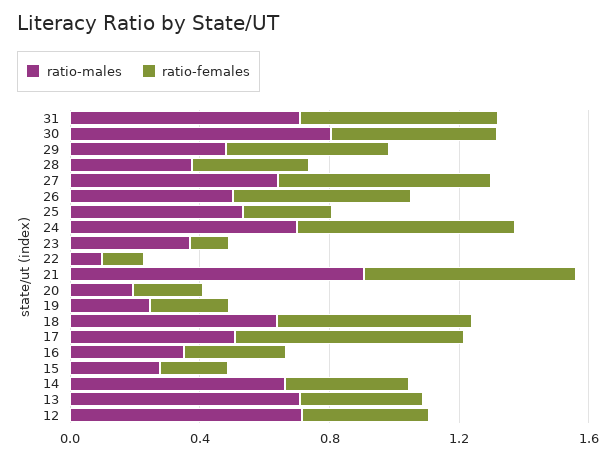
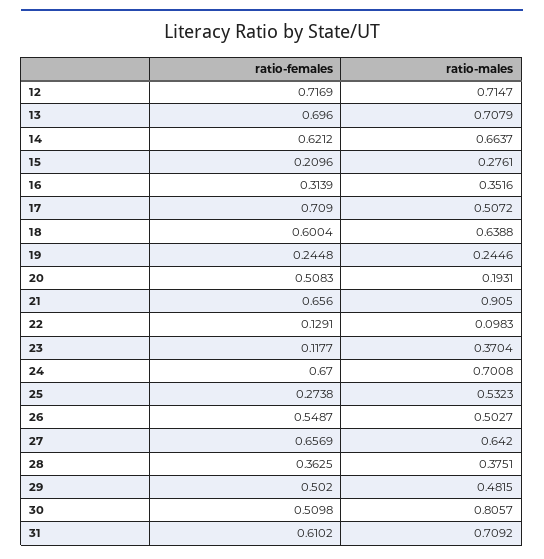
  {
    "ratio-males": {
      "31": 0.7092,
      "30": 0.8057,
      "29": 0.4815,
      "28": 0.3751,
      "27": 0.642,
      "26": 0.5027,
      "25": 0.5323,
      "24": 0.7008,
      "23": 0.3704,
      "22": 0.0983,
      "21": 0.905,
      "20": 0.1931,
      "19": 0.2446,
      "18": 0.6388,
      "17": 0.5072,
      "16": 0.3516,
      "15": 0.2761,
      "14": 0.6637,
      "13": 0.7079,
      "12": 0.7147
    },
    "ratio-females": {
      "31": 0.6102,
      "30": 0.5098,
      "29": 0.502,
      "28": 0.3625,
      "27": 0.6569,
      "26": 0.5487,
      "25": 0.2738,
      "24": 0.67,
      "23": 0.1177,
      "22": 0.1291,
      "21": 0.656,
-     "20": 0.2,
+     "20": 0.5083,
      "19": 0.2448,
      "18": 0.6004,
      "17": 0.709,
      "16": 0.3139,
      "15": 0.2096,
-     "14": 0.4,
+     "14": 0.6212,
-     "13": 0.4,
+     "13": 0.696,
-     "12": 0.4
+     "12": 0.7169
    }
  }

